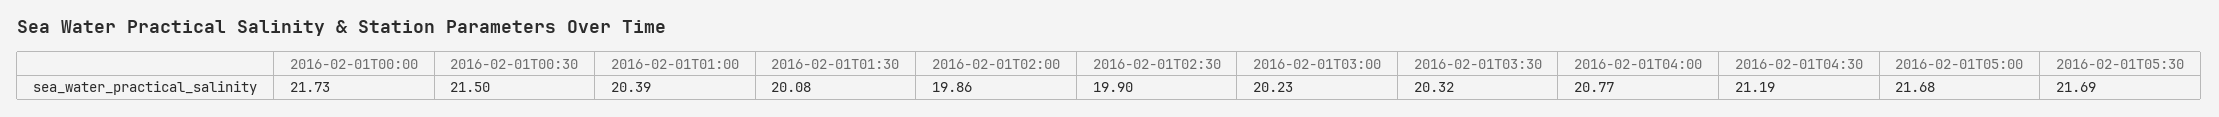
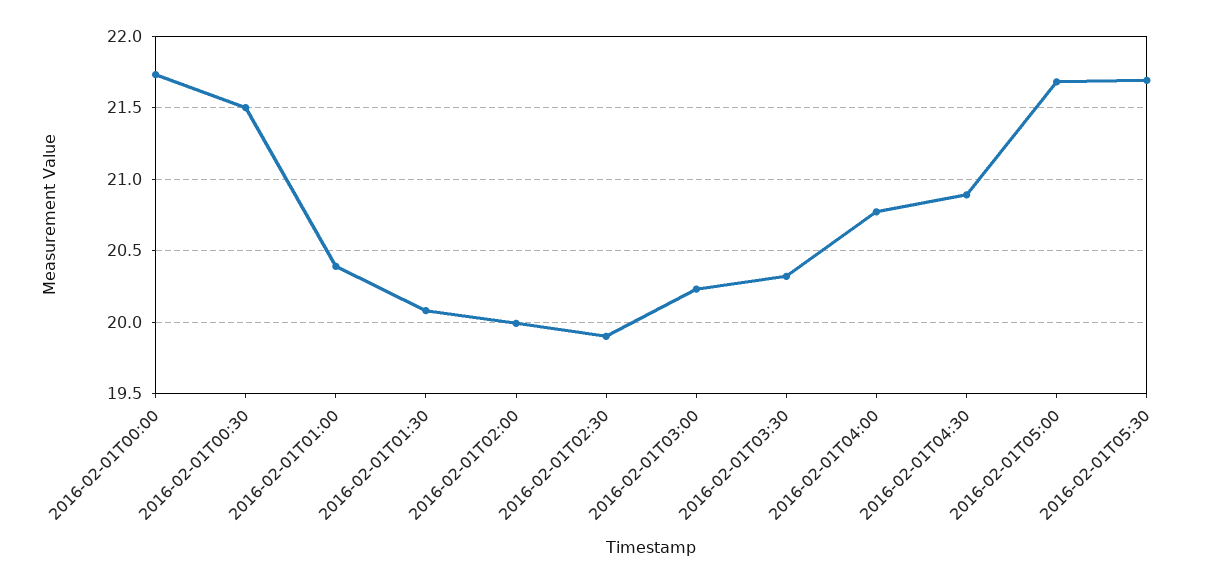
  {
    "2016-02-01T00:00": 21.73,
    "2016-02-01T00:30": 21.5,
    "2016-02-01T01:00": 20.39,
    "2016-02-01T01:30": 20.08,
-   "2016-02-01T02:00": 19.86,
+   "2016-02-01T02:00": 20,
    "2016-02-01T02:30": 19.9,
    "2016-02-01T03:00": 20.23,
    "2016-02-01T03:30": 20.32,
    "2016-02-01T04:00": 20.77,
-   "2016-02-01T04:30": 21.19,
+   "2016-02-01T04:30": 20.9,
    "2016-02-01T05:00": 21.68,
    "2016-02-01T05:30": 21.69
  }

